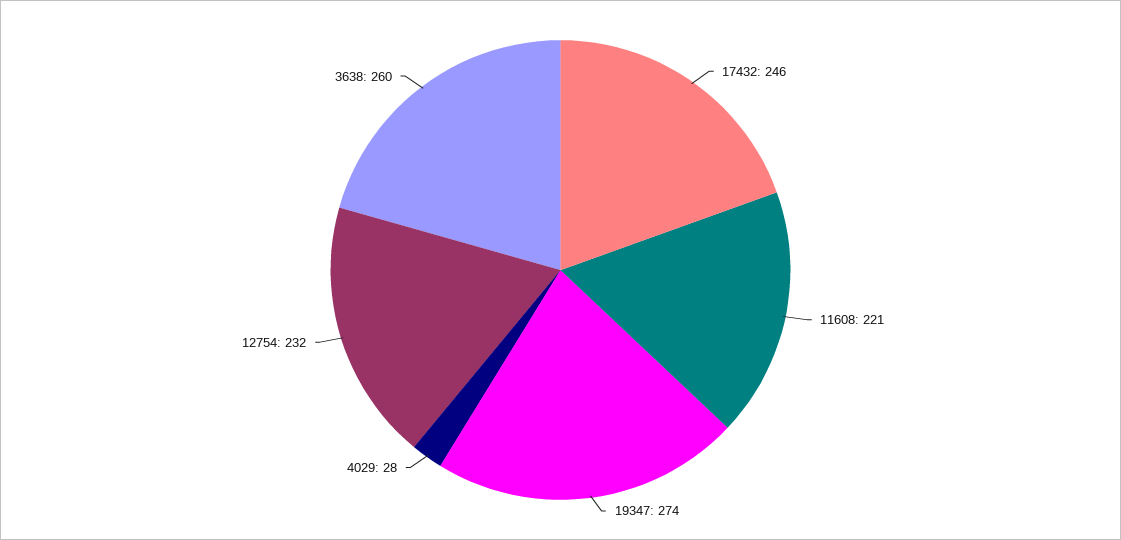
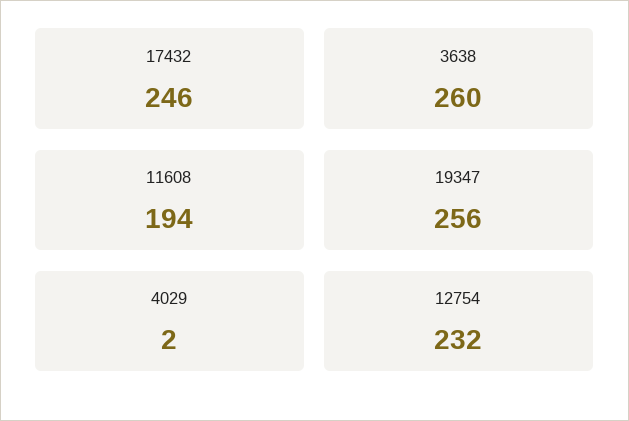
  {
    "17432": 246,
-   "11608": 221,
+   "11608": 194,
-   "19347": 274,
+   "19347": 256,
-   "4029": 28,
+   "4029": 2,
    "12754": 232,
    "3638": 260
  }

